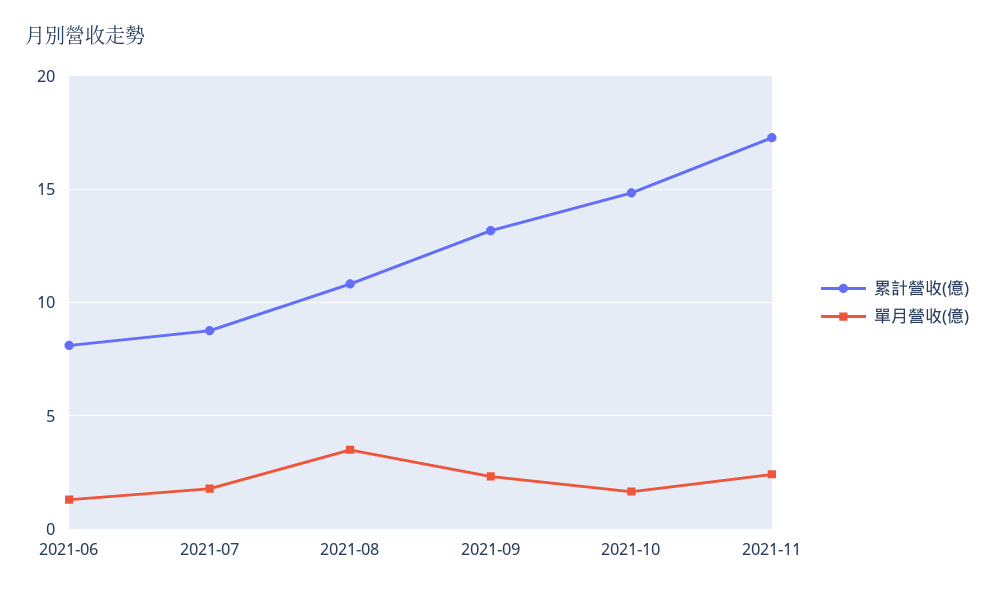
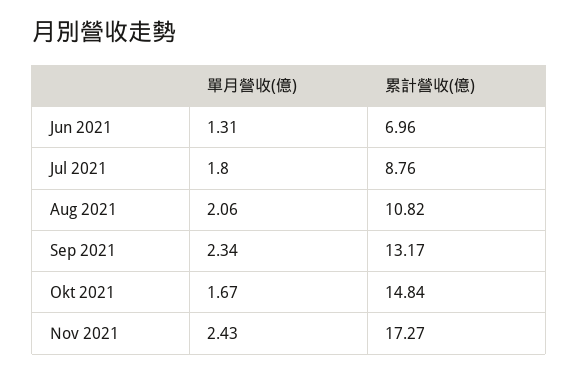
  {
    "累計營收(億)": {
-     "2021-06": 8,
+     "2021-06": 6.96,
      "2021-07": 8.76,
      "2021-08": 10.82,
      "2021-09": 13.17,
      "2021-10": 14.84,
      "2021-11": 17.27
    },
    "單月營收(億)": {
      "2021-06": 1.31,
      "2021-07": 1.8,
-     "2021-08": 3.5,
+     "2021-08": 2.06,
      "2021-09": 2.34,
      "2021-10": 1.67,
      "2021-11": 2.43
    }
  }

